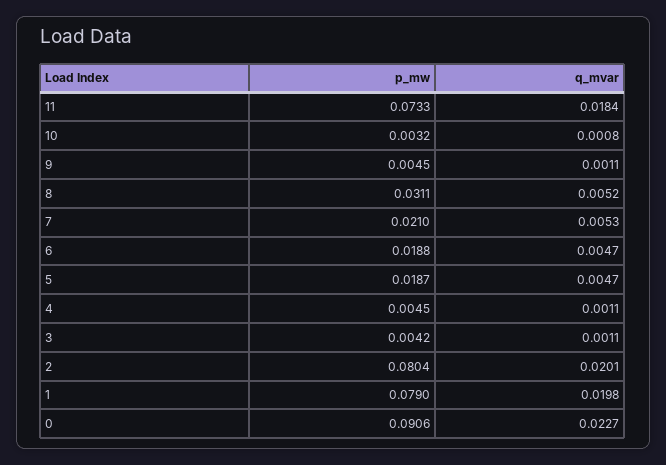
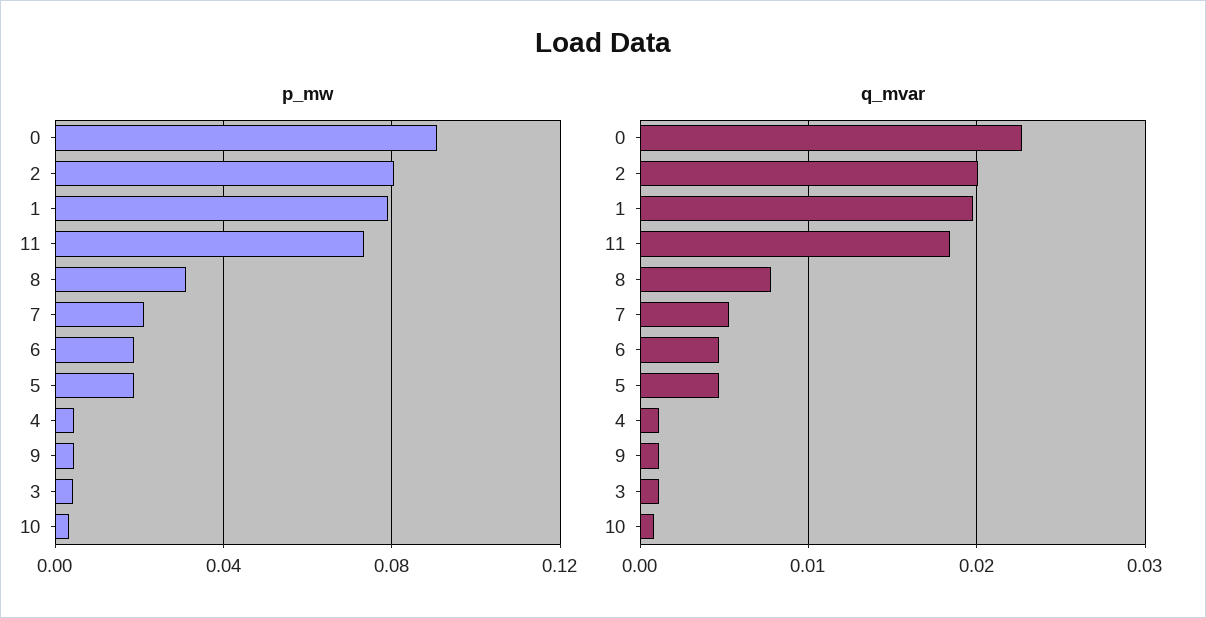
  {
    "p_mw": {
      "11": 0.0733,
      "10": 0.0032,
      "9": 0.0045,
      "8": 0.0311,
      "7": 0.021,
      "6": 0.0188,
      "5": 0.0187,
      "4": 0.0045,
      "3": 0.0042,
      "2": 0.0804,
      "1": 0.079,
      "0": 0.0906
    },
    "q_mvar": {
      "11": 0.0184,
      "10": 0.0008,
      "9": 0.0011,
-     "8": 0.0052,
+     "8": 0.008,
      "7": 0.0053,
      "6": 0.0047,
      "5": 0.0047,
      "4": 0.0011,
      "3": 0.0011,
      "2": 0.0201,
      "1": 0.0198,
      "0": 0.0227
    }
  }

